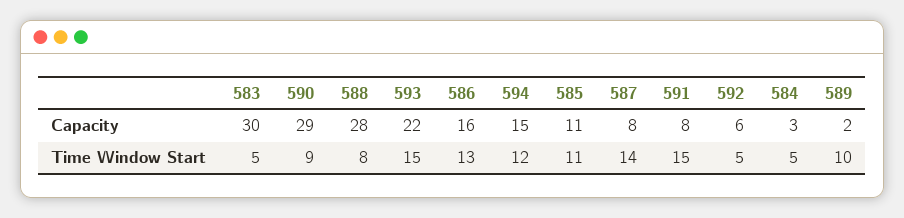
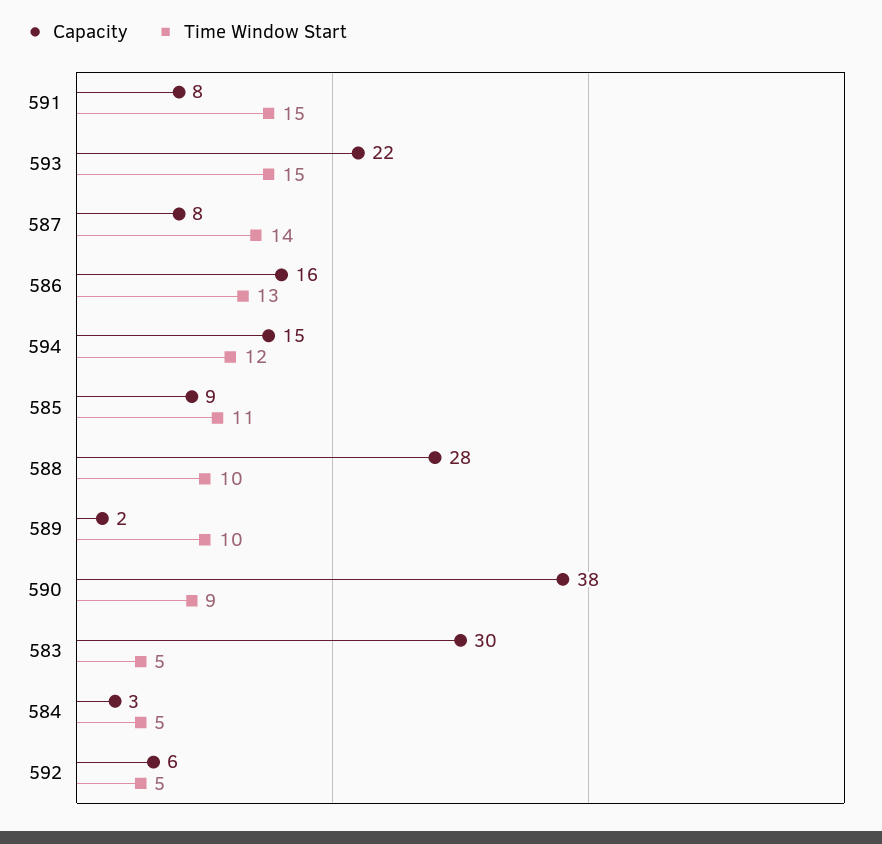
  {
    "Capacity": {
      "583": 30,
-     "590": 29,
+     "590": 38,
      "588": 28,
      "593": 22,
      "586": 16,
      "594": 15,
-     "585": 11,
+     "585": 9,
      "587": 8,
      "591": 8,
      "592": 6,
      "584": 3,
      "589": 2
    },
    "Time Window Start": {
      "583": 5,
      "590": 9,
-     "588": 8,
+     "588": 10,
      "593": 15,
      "586": 13,
      "594": 12,
      "585": 11,
      "587": 14,
      "591": 15,
      "592": 5,
      "584": 5,
      "589": 10
    }
  }

